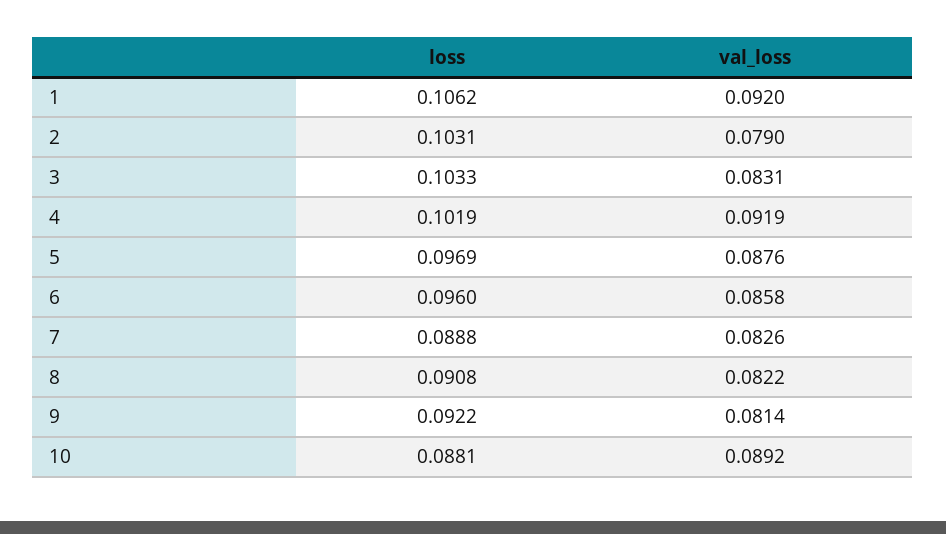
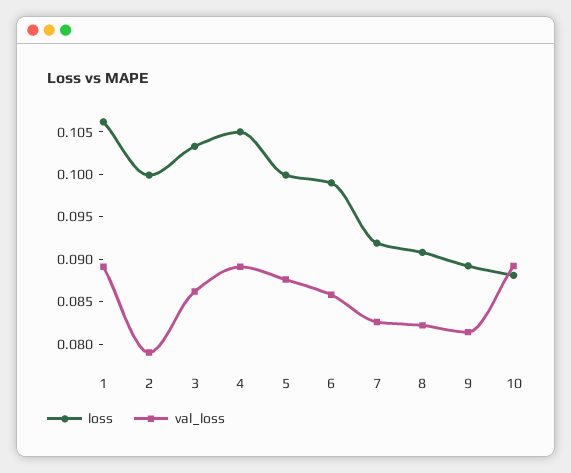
  {
    "loss": {
      "1": 0.1062,
-     "2": 0.1031,
+     "2": 0.1,
      "3": 0.1033,
-     "4": 0.1019,
+     "4": 0.105,
-     "5": 0.0969,
+     "5": 0.1,
-     "6": 0.096,
+     "6": 0.099,
-     "7": 0.0888,
+     "7": 0.092,
      "8": 0.0908,
-     "9": 0.0922,
+     "9": 0.089,
      "10": 0.0881
    },
    "val_loss": {
-     "1": 0.092,
+     "1": 0.089,
      "2": 0.079,
-     "3": 0.0831,
+     "3": 0.086,
-     "4": 0.0919,
+     "4": 0.089,
      "5": 0.0876,
      "6": 0.0858,
      "7": 0.0826,
      "8": 0.0822,
      "9": 0.0814,
      "10": 0.0892
    }
  }

